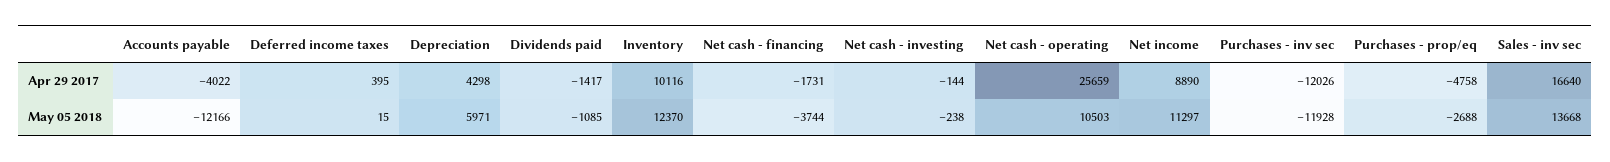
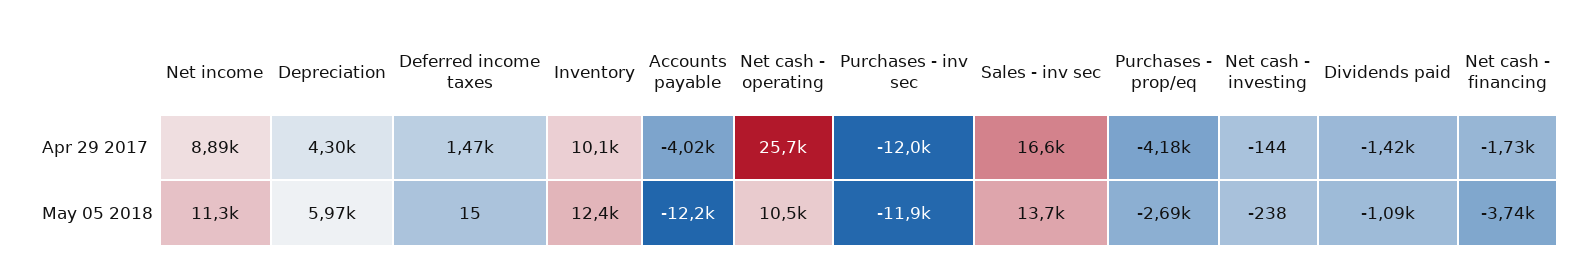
  {
    "Accounts payable": {
      "Apr 29 2017": -4022,
      "May 05 2018": -12166
    },
    "Deferred income taxes": {
-     "Apr 29 2017": 395,
+     "Apr 29 2017": 1470,
      "May 05 2018": 15
    },
    "Depreciation": {
      "Apr 29 2017": 4298,
      "May 05 2018": 5971
    },
    "Dividends paid": {
      "Apr 29 2017": -1417,
      "May 05 2018": -1085
    },
    "Inventory": {
      "Apr 29 2017": 10116,
      "May 05 2018": 12370
    },
    "Net cash - financing": {
      "Apr 29 2017": -1731,
      "May 05 2018": -3744
    },
    "Net cash - investing": {
      "Apr 29 2017": -144,
      "May 05 2018": -238
    },
    "Net cash - operating": {
      "Apr 29 2017": 25659,
      "May 05 2018": 10503
    },
    "Net income": {
      "Apr 29 2017": 8890,
      "May 05 2018": 11297
    },
    "Purchases - inv sec": {
      "Apr 29 2017": -12026,
      "May 05 2018": -11928
    },
    "Purchases - prop/eq": {
-     "Apr 29 2017": -4758,
+     "Apr 29 2017": -4180,
      "May 05 2018": -2688
    },
    "Sales - inv sec": {
      "Apr 29 2017": 16640,
      "May 05 2018": 13668
    }
  }

